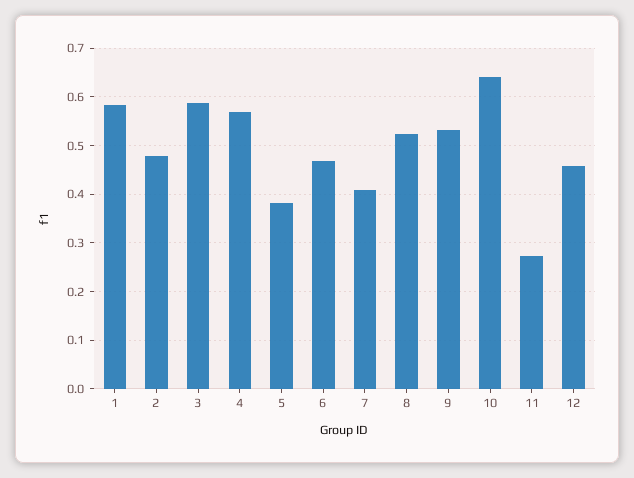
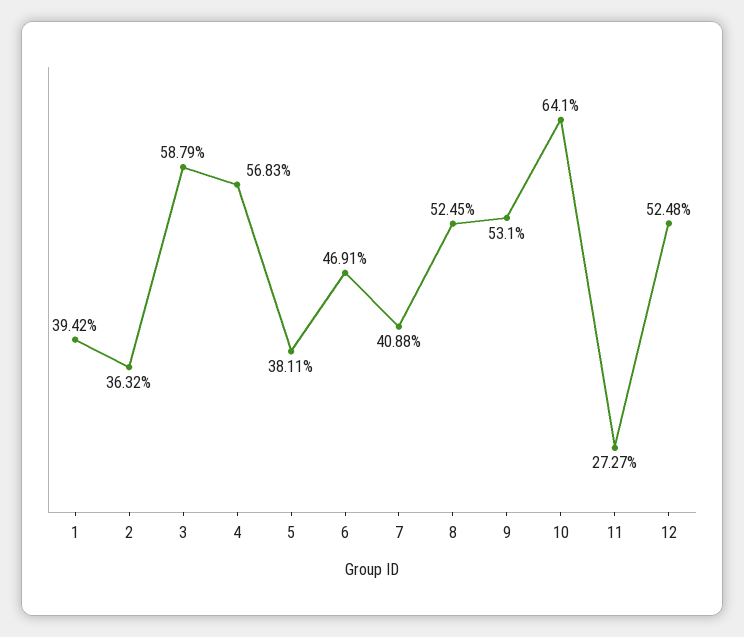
  {
-   "1": 0.58,
+   "1": 0.3942,
-   "2": 0.48,
+   "2": 0.3632,
    "3": 0.5879,
    "4": 0.5683,
    "5": 0.3811,
    "6": 0.4691,
    "7": 0.4088,
    "8": 0.5245,
    "9": 0.531,
    "10": 0.641,
    "11": 0.2727,
-   "12": 0.46
+   "12": 0.5248
  }

